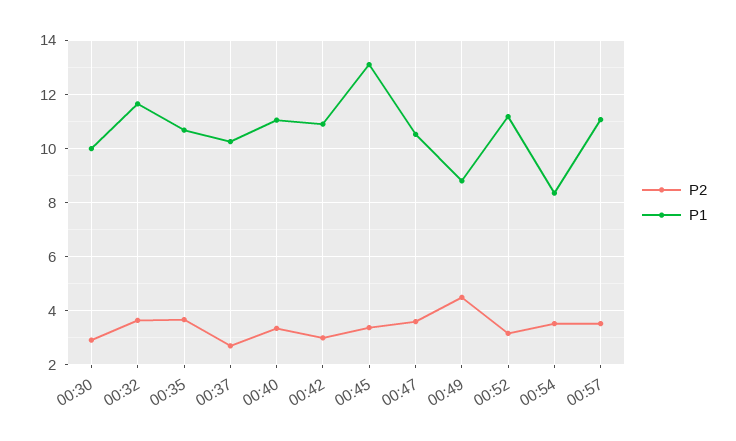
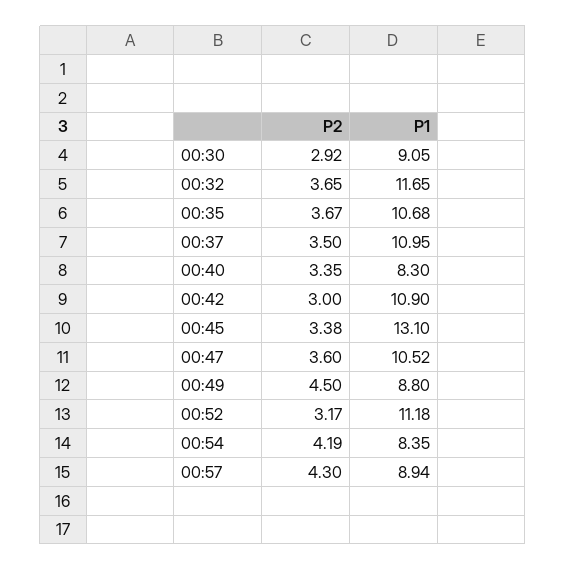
  {
    "P2": {
      "00:30": 2.92,
      "00:32": 3.65,
      "00:35": 3.67,
-     "00:37": 2.75,
+     "00:37": 3.5,
      "00:40": 3.35,
      "00:42": 3,
      "00:45": 3.38,
      "00:47": 3.6,
      "00:49": 4.5,
      "00:52": 3.17,
-     "00:54": 3.5,
+     "00:54": 4.19,
-     "00:57": 3.5
+     "00:57": 4.3
    },
    "P1": {
-     "00:30": 10,
+     "00:30": 9.05,
      "00:32": 11.65,
      "00:35": 10.68,
-     "00:37": 10.25,
+     "00:37": 10.95,
-     "00:40": 11,
+     "00:40": 8.3,
      "00:42": 10.9,
      "00:45": 13.1,
      "00:47": 10.52,
      "00:49": 8.8,
      "00:52": 11.18,
      "00:54": 8.35,
-     "00:57": 11
+     "00:57": 8.94
    }
  }

